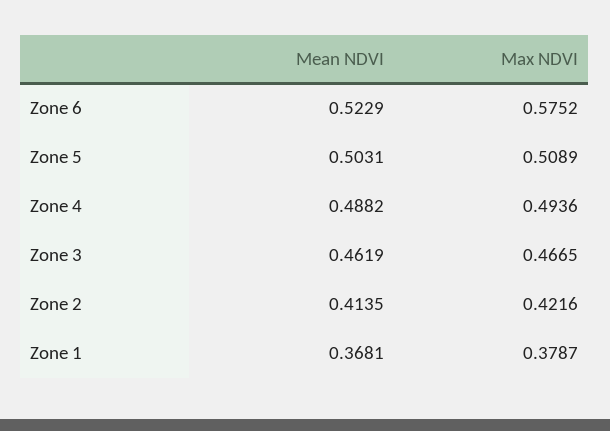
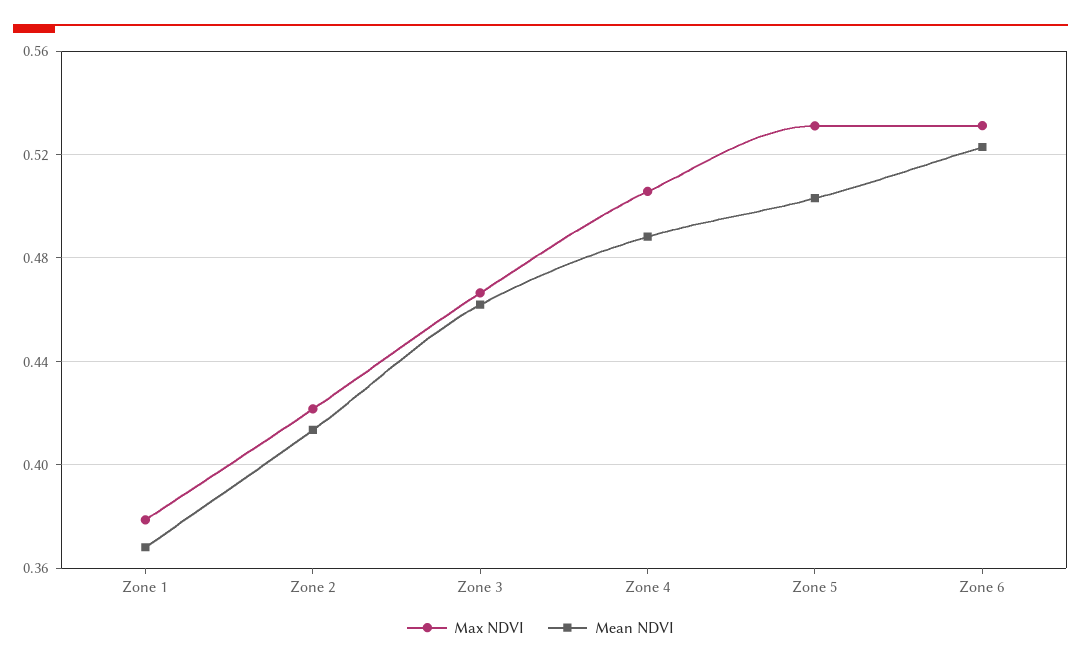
  {
    "Mean NDVI": {
      "Zone 6": 0.5229,
      "Zone 5": 0.5031,
      "Zone 4": 0.4882,
      "Zone 3": 0.4619,
      "Zone 2": 0.4135,
      "Zone 1": 0.3681
    },
    "Max NDVI": {
-     "Zone 6": 0.5752,
+     "Zone 6": 0.53,
-     "Zone 5": 0.5089,
+     "Zone 5": 0.53,
-     "Zone 4": 0.4936,
+     "Zone 4": 0.505,
      "Zone 3": 0.4665,
      "Zone 2": 0.4216,
      "Zone 1": 0.3787
    }
  }

